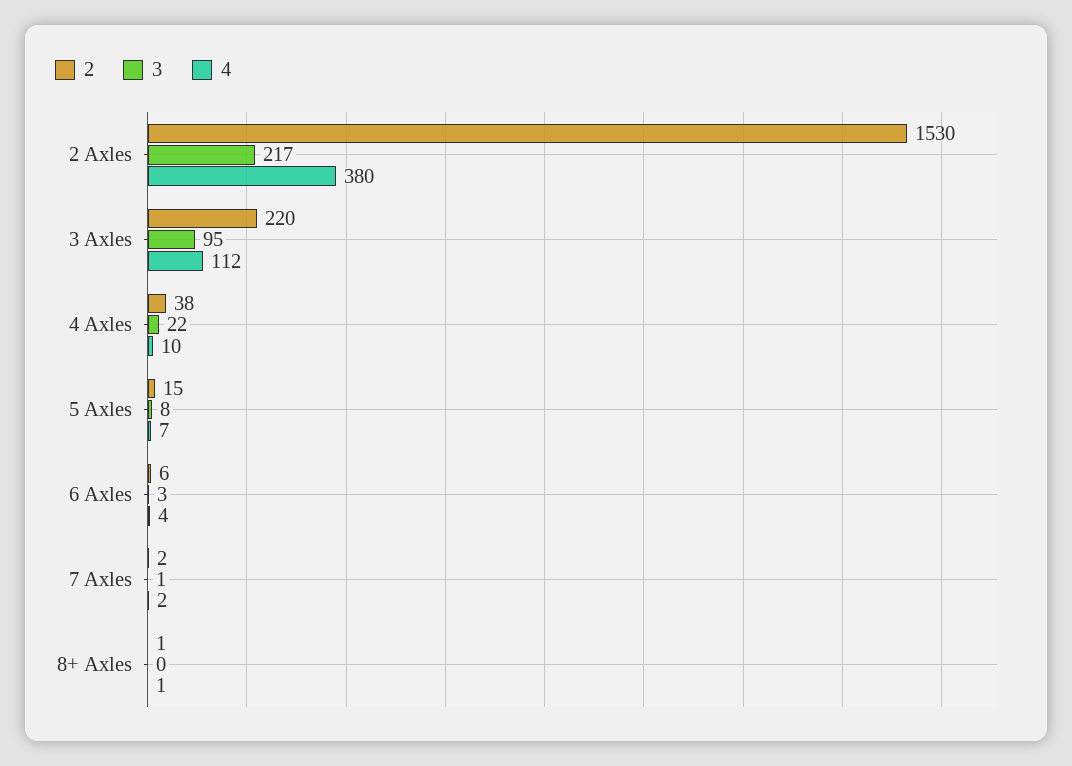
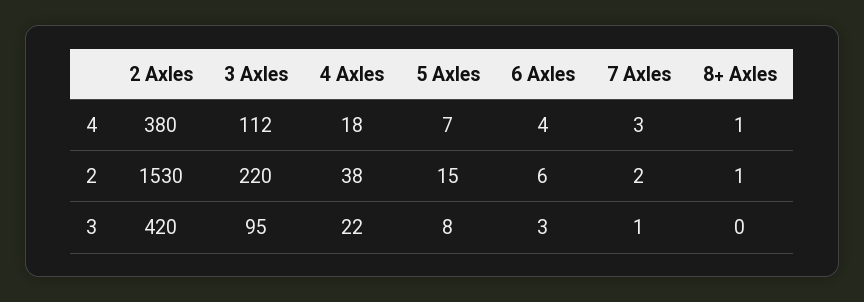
  {
    "2": {
      "2 Axles": 1530,
      "3 Axles": 220,
      "4 Axles": 38,
      "5 Axles": 15,
      "6 Axles": 6,
      "7 Axles": 2,
      "8+ Axles": 1
    },
    "3": {
-     "2 Axles": 217,
+     "2 Axles": 420,
      "3 Axles": 95,
      "4 Axles": 22,
      "5 Axles": 8,
      "6 Axles": 3,
      "7 Axles": 1,
      "8+ Axles": 0
    },
    "4": {
      "2 Axles": 380,
      "3 Axles": 112,
-     "4 Axles": 10,
+     "4 Axles": 18,
      "5 Axles": 7,
      "6 Axles": 4,
-     "7 Axles": 2,
+     "7 Axles": 3,
      "8+ Axles": 1
    }
  }

